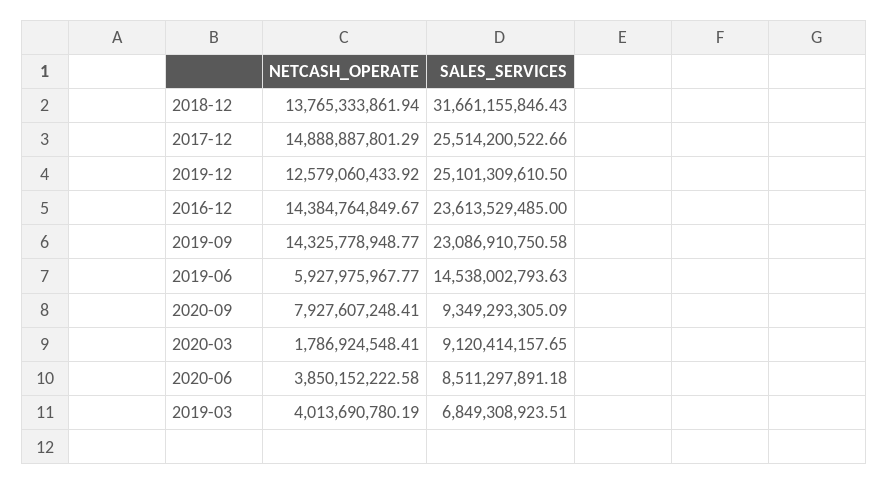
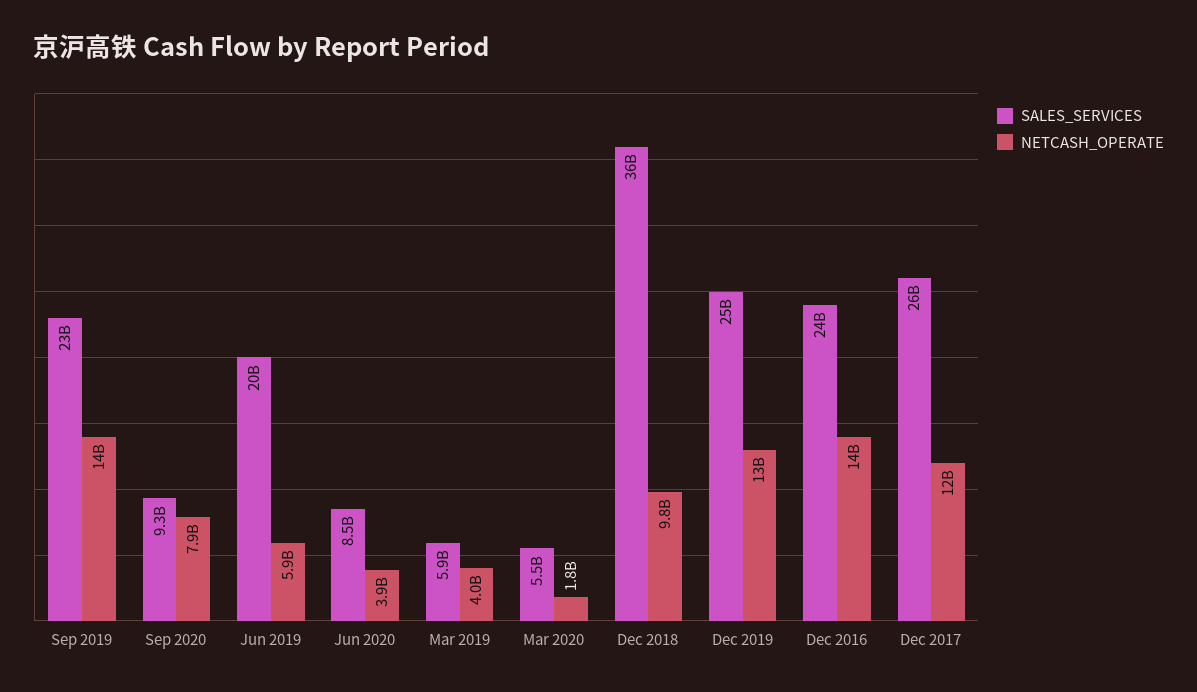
  {
    "NETCASH_OPERATE": {
-     "2018-12": 13765333861.94,
+     "2018-12": 9800000000,
-     "2017-12": 14888887801.29,
+     "2017-12": 12000000000,
      "2019-12": 12579060433.92,
      "2016-12": 14384764849.67,
      "2019-09": 14325778948.77,
      "2019-06": 5927975967.77,
      "2020-09": 7927607248.41,
      "2020-03": 1786924548.41,
      "2020-06": 3850152222.58,
      "2019-03": 4013690780.19
    },
    "SALES_SERVICES": {
-     "2018-12": 31661155846.43,
+     "2018-12": 36000000000,
      "2017-12": 25514200522.66,
      "2019-12": 25101309610.5,
      "2016-12": 23613529485,
      "2019-09": 23086910750.58,
-     "2019-06": 14538002793.63,
+     "2019-06": 20000000000,
      "2020-09": 9349293305.09,
-     "2020-03": 9120414157.65,
+     "2020-03": 5500000000,
      "2020-06": 8511297891.18,
-     "2019-03": 6849308923.51
+     "2019-03": 5900000000
    }
  }

